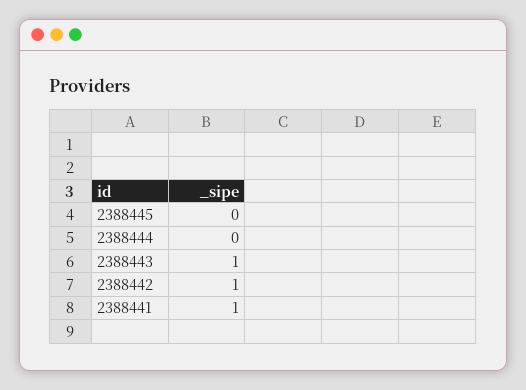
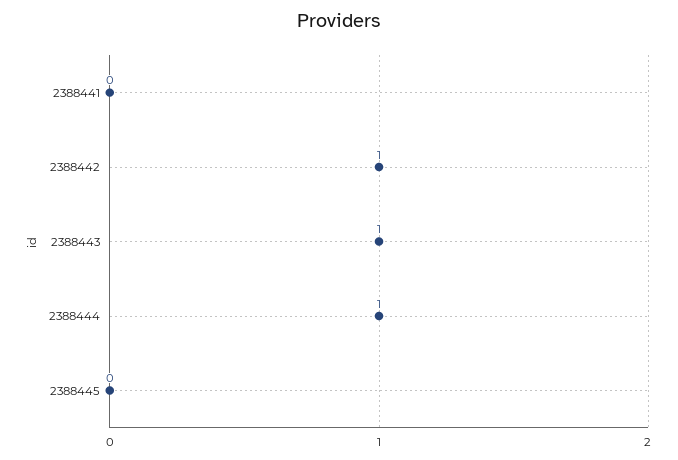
  {
    "2388445": 0,
-   "2388444": 0,
+   "2388444": 1,
    "2388443": 1,
    "2388442": 1,
-   "2388441": 1
+   "2388441": 0
  }

